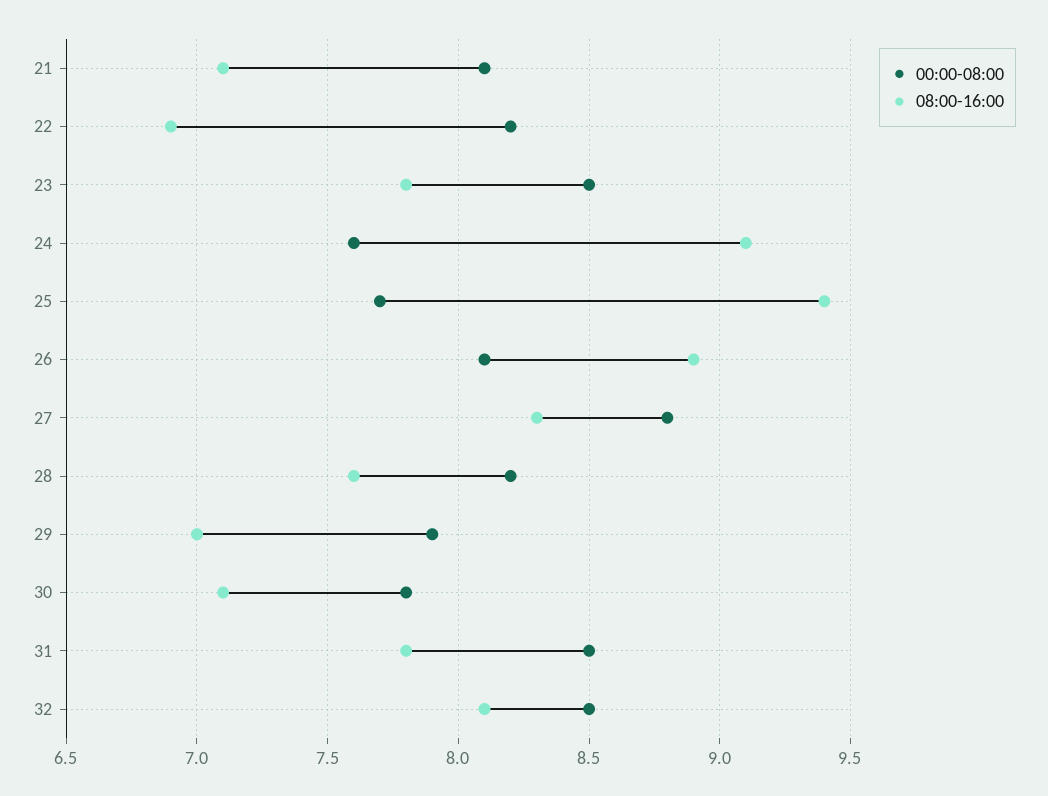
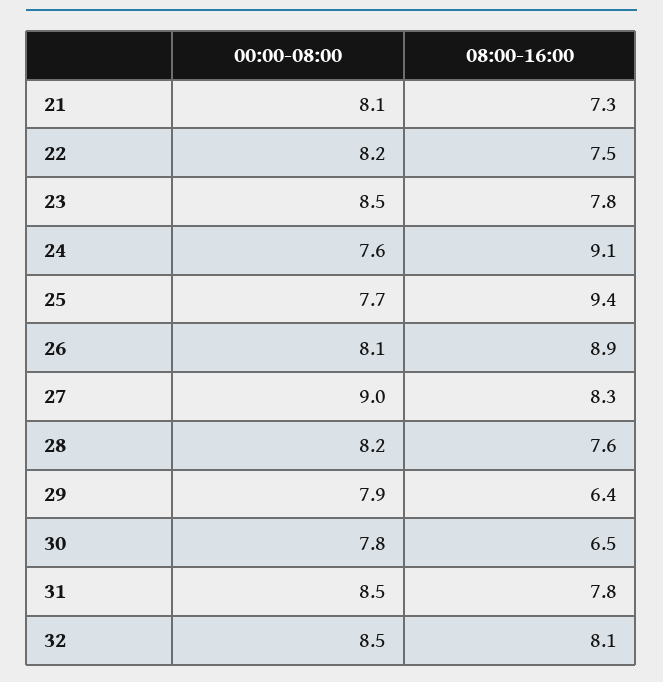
  {
    "00:00-08:00": {
      "21": 8.1,
      "22": 8.2,
      "23": 8.5,
      "24": 7.6,
      "25": 7.7,
      "26": 8.1,
-     "27": 8.8,
+     "27": 9,
      "28": 8.2,
      "29": 7.9,
      "30": 7.8,
      "31": 8.5,
      "32": 8.5
    },
    "08:00-16:00": {
-     "21": 7.1,
+     "21": 7.3,
-     "22": 6.9,
+     "22": 7.5,
      "23": 7.8,
      "24": 9.1,
      "25": 9.4,
      "26": 8.9,
      "27": 8.3,
      "28": 7.6,
-     "29": 7,
+     "29": 6.4,
-     "30": 7.1,
+     "30": 6.5,
      "31": 7.8,
      "32": 8.1
    }
  }

